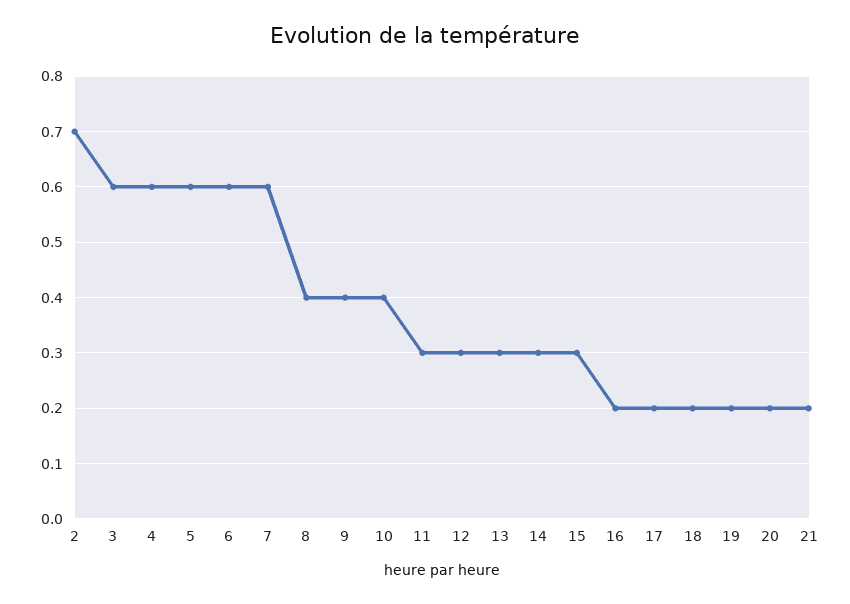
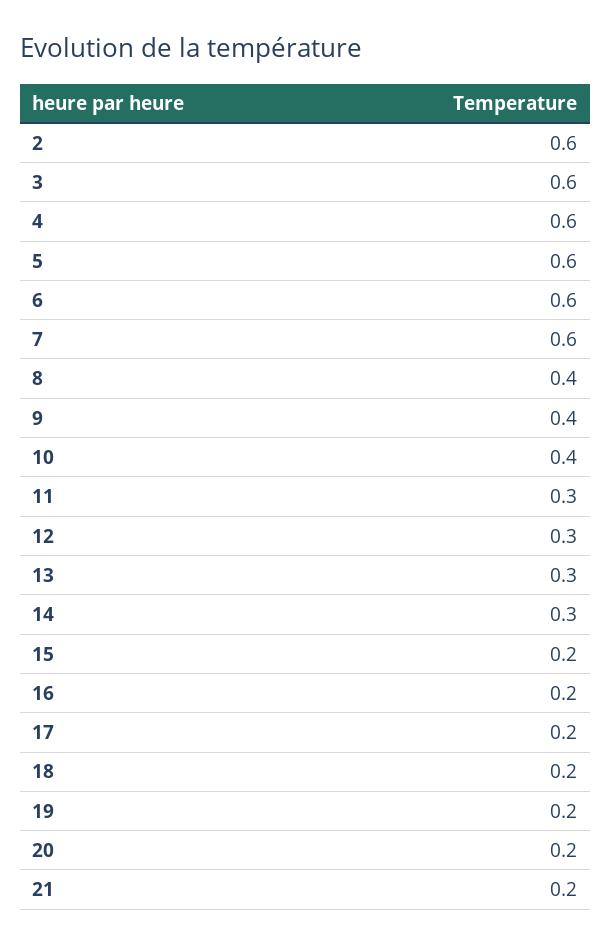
  {
-   "2": 0.7,
+   "2": 0.6,
    "3": 0.6,
    "4": 0.6,
    "5": 0.6,
    "6": 0.6,
    "7": 0.6,
    "8": 0.4,
    "9": 0.4,
    "10": 0.4,
    "11": 0.3,
    "12": 0.3,
    "13": 0.3,
    "14": 0.3,
-   "15": 0.3,
+   "15": 0.2,
    "16": 0.2,
    "17": 0.2,
    "18": 0.2,
    "19": 0.2,
    "20": 0.2,
    "21": 0.2
  }

